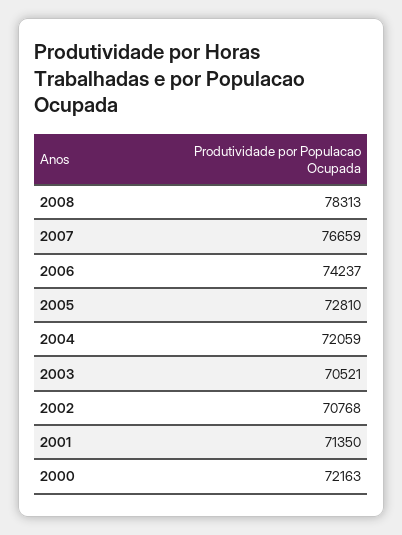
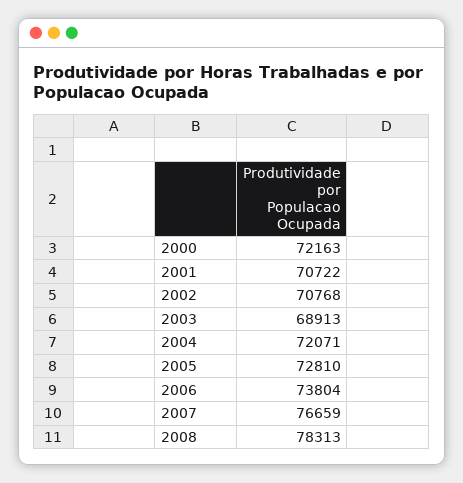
  {
    "2008": 78313,
    "2007": 76659,
-   "2006": 74237,
+   "2006": 73804,
    "2005": 72810,
-   "2004": 72059,
+   "2004": 72071,
-   "2003": 70521,
+   "2003": 68913,
    "2002": 70768,
-   "2001": 71350,
+   "2001": 70722,
    "2000": 72163
  }

